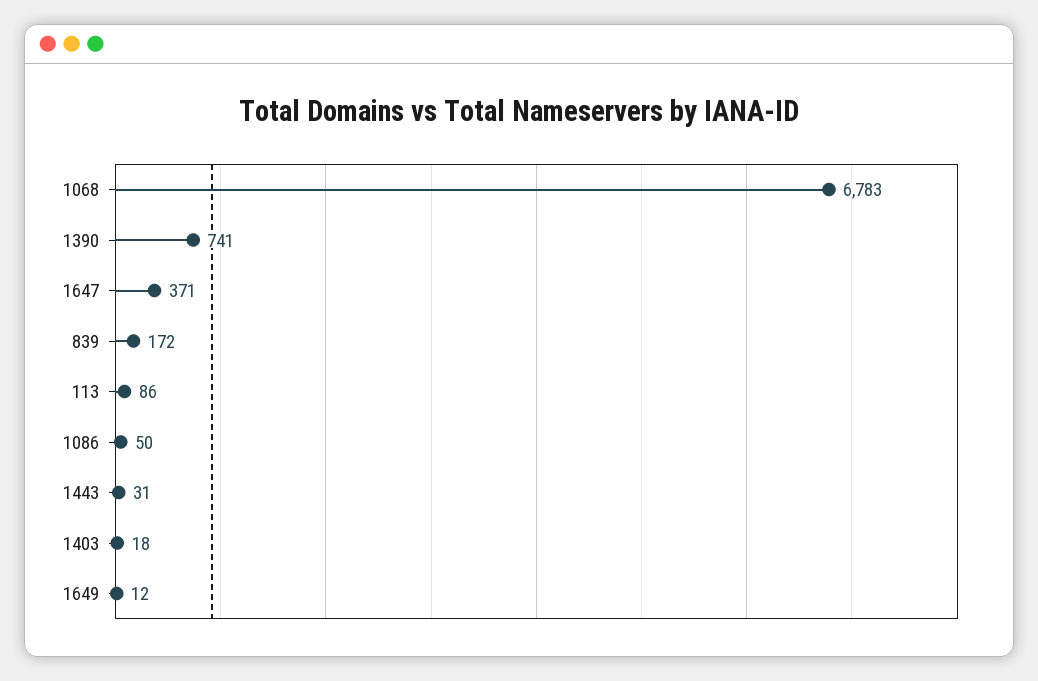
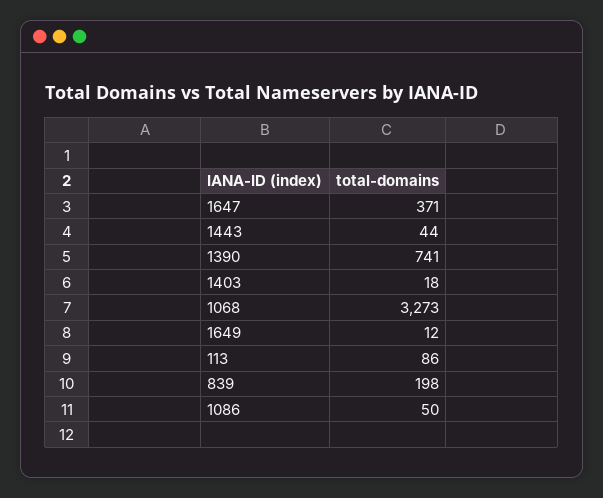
  {
-   "1068": 6783,
+   "1068": 3273,
    "1390": 741,
    "1647": 371,
-   "839": 172,
+   "839": 198,
    "113": 86,
    "1086": 50,
-   "1443": 31,
+   "1443": 44,
    "1403": 18,
    "1649": 12
  }

